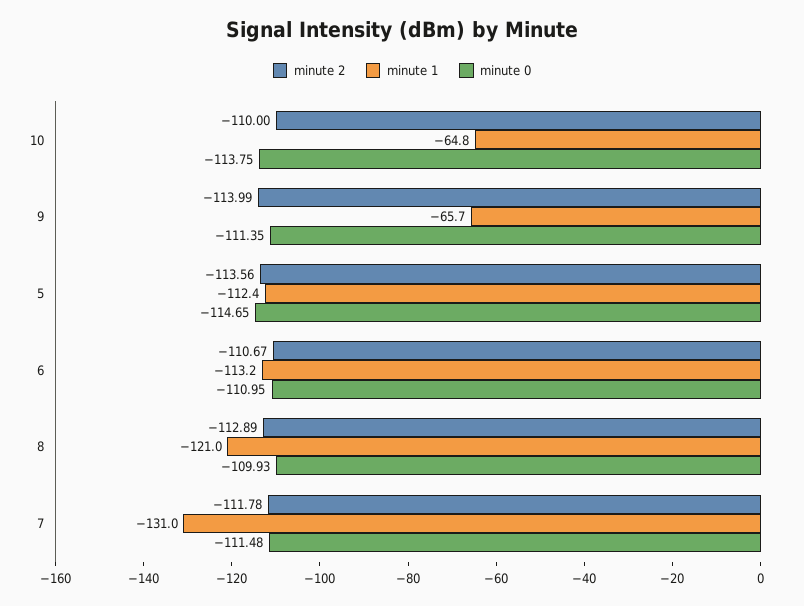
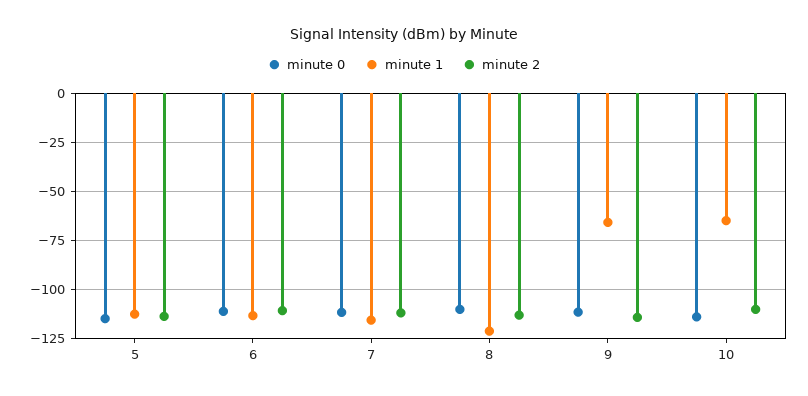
  {
    "minute 2": {
      "10": -110,
      "9": -113.99,
      "5": -113.56,
      "6": -110.67,
      "8": -112.89,
      "7": -111.78
    },
    "minute 1": {
      "10": -64.8,
      "9": -65.7,
      "5": -112.4,
      "6": -113.2,
      "8": -121,
-     "7": -131
+     "7": -115
    },
    "minute 0": {
      "10": -113.75,
      "9": -111.35,
      "5": -114.65,
      "6": -110.95,
      "8": -109.93,
      "7": -111.48
    }
  }

